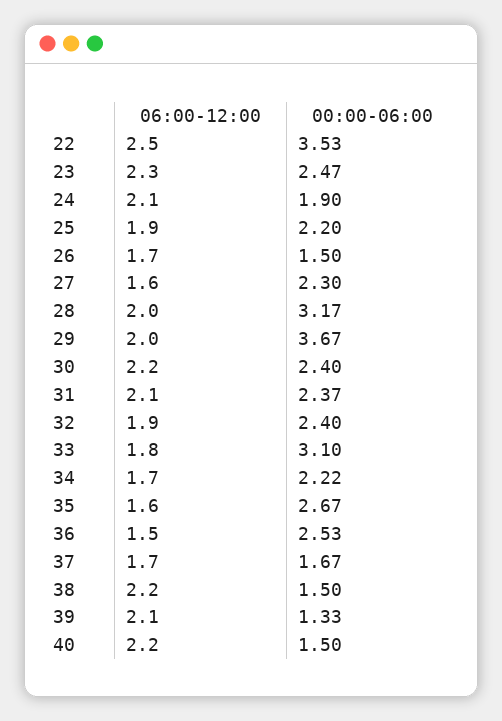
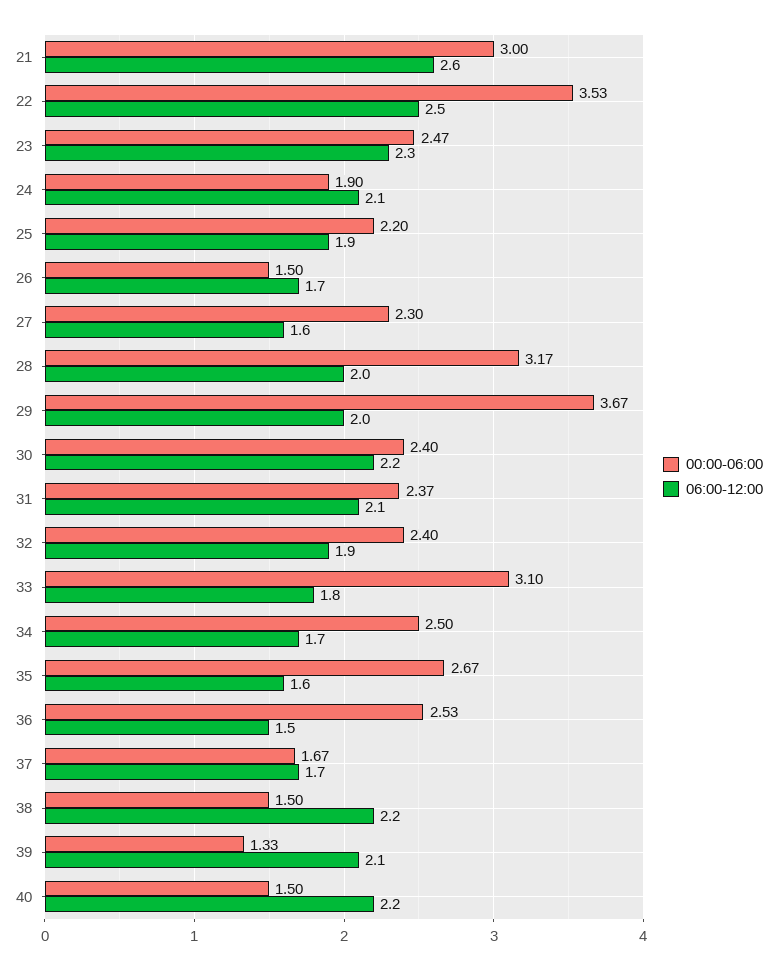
  {
    "06:00-12:00": {
      "22": 2.5,
      "23": 2.3,
      "24": 2.1,
      "25": 1.9,
      "26": 1.7,
      "27": 1.6,
      "28": 2,
      "29": 2,
      "30": 2.2,
      "31": 2.1,
      "32": 1.9,
      "33": 1.8,
      "34": 1.7,
      "35": 1.6,
      "36": 1.5,
      "37": 1.7,
      "38": 2.2,
      "39": 2.1,
-     "40": 2.2
+     "40": 2.2,
+     "21": 2.6
    },
    "00:00-06:00": {
      "22": 3.53,
      "23": 2.47,
      "24": 1.9,
      "25": 2.2,
      "26": 1.5,
      "27": 2.3,
      "28": 3.17,
      "29": 3.67,
      "30": 2.4,
      "31": 2.37,
      "32": 2.4,
      "33": 3.1,
-     "34": 2.22,
+     "34": 2.5,
      "35": 2.67,
      "36": 2.53,
      "37": 1.67,
      "38": 1.5,
      "39": 1.33,
-     "40": 1.5
+     "40": 1.5,
+     "21": 3
    }
  }

